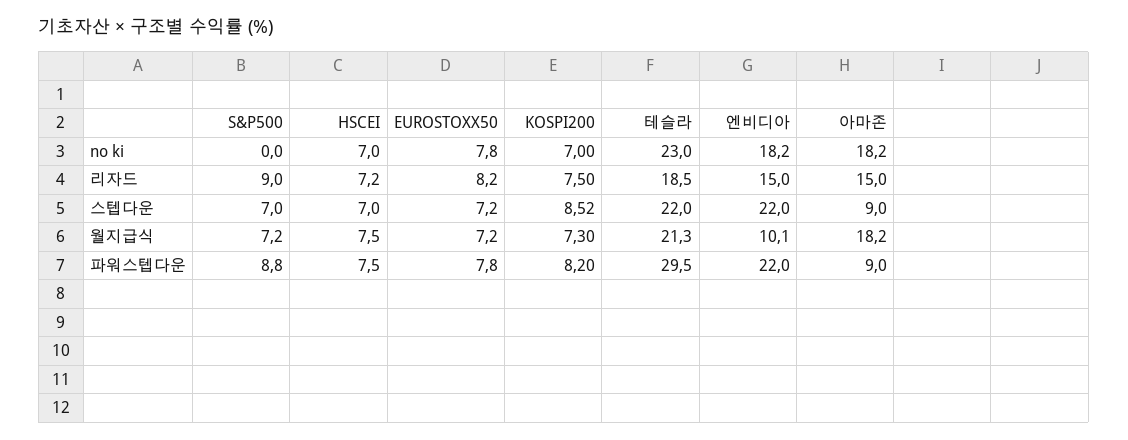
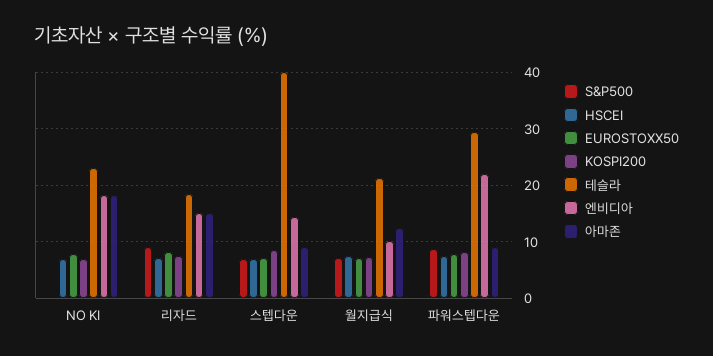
  {
    "S&P500": {
      "no ki": 0,
      "리자드": 9,
      "스텝다운": 7,
      "월지급식": 7.2,
      "파워스텝다운": 8.8
    },
    "HSCEI": {
      "no ki": 7,
      "리자드": 7.2,
      "스텝다운": 7,
      "월지급식": 7.5,
      "파워스텝다운": 7.5
    },
    "EUROSTOXX50": {
      "no ki": 7.8,
      "리자드": 8.2,
      "스텝다운": 7.2,
      "월지급식": 7.2,
      "파워스텝다운": 7.8
    },
    "KOSPI200": {
      "no ki": 7,
      "리자드": 7.5,
      "스텝다운": 8.52,
      "월지급식": 7.3,
      "파워스텝다운": 8.2
    },
    "테슬라": {
      "no ki": 23,
      "리자드": 18.5,
-     "스텝다운": 22,
+     "스텝다운": 40,
      "월지급식": 21.3,
      "파워스텝다운": 29.5
    },
    "엔비디아": {
      "no ki": 18.2,
      "리자드": 15,
-     "스텝다운": 22,
+     "스텝다운": 14,
      "월지급식": 10.1,
      "파워스텝다운": 22
    },
    "아마존": {
      "no ki": 18.2,
      "리자드": 15,
      "스텝다운": 9,
-     "월지급식": 18.2,
+     "월지급식": 12,
      "파워스텝다운": 9
    }
  }

